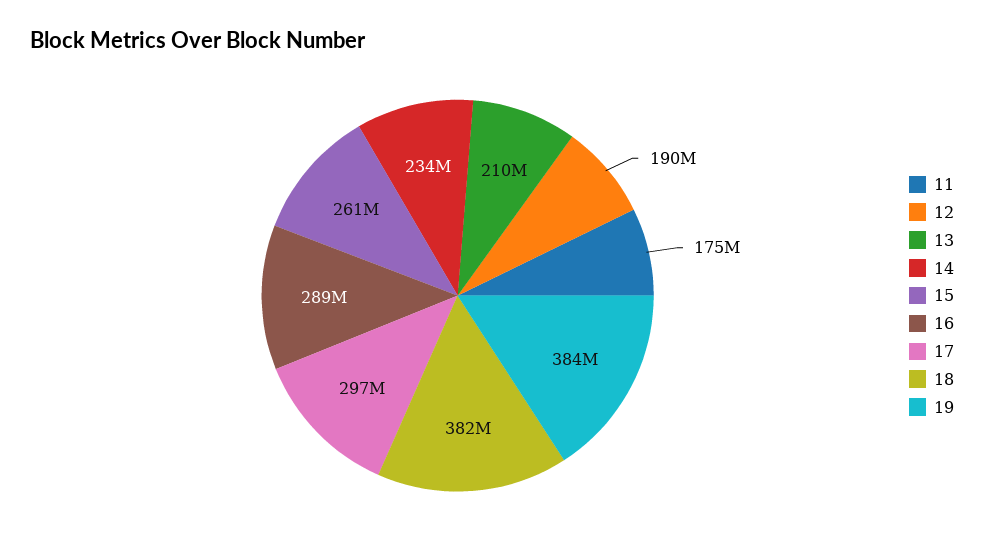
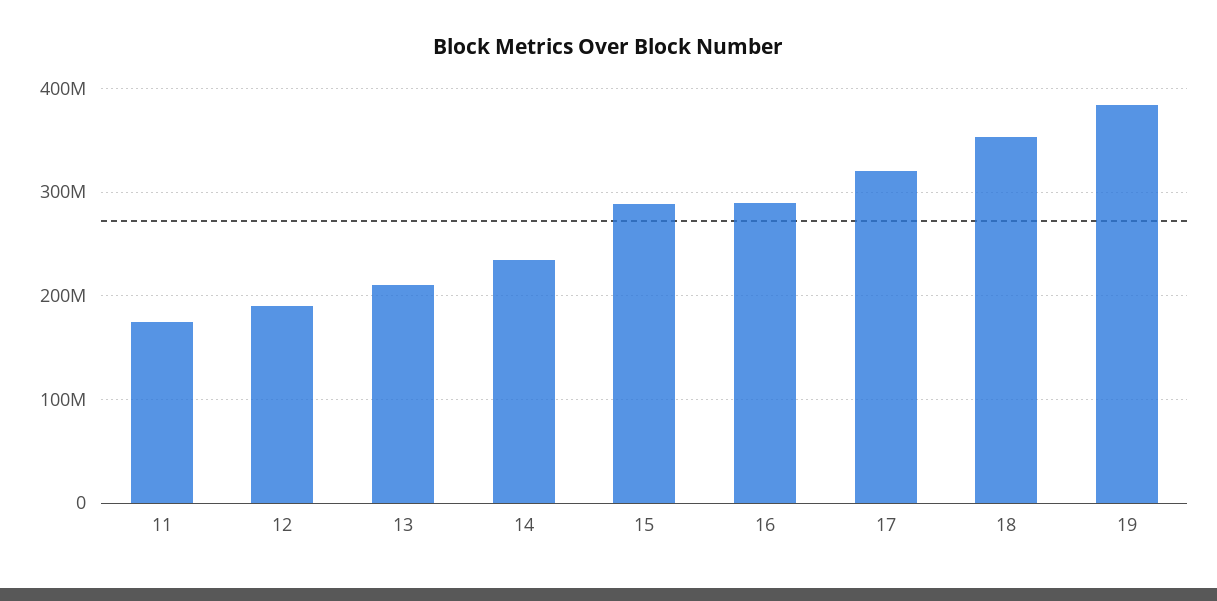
  {
    "11": 175000000,
    "12": 190000000,
    "13": 210000000,
    "14": 234000000,
-   "15": 261000000,
+   "15": 290000000,
    "16": 289000000,
-   "17": 297000000,
+   "17": 320000000,
-   "18": 382000000,
+   "18": 350000000,
    "19": 384000000
  }

